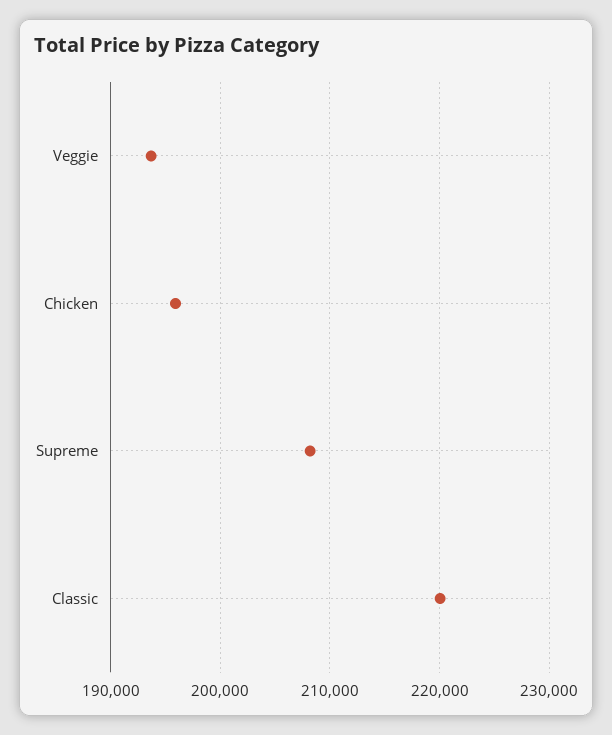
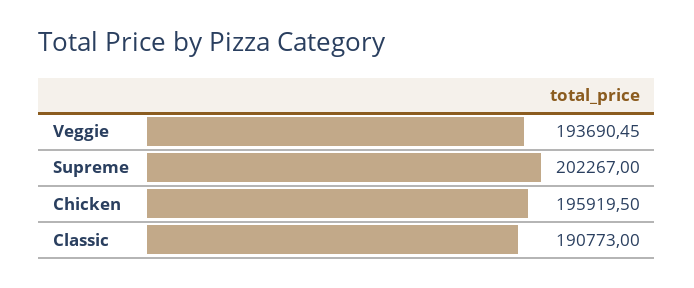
  {
    "Veggie": 193690.45,
    "Chicken": 195919.5,
-   "Supreme": 208000,
+   "Supreme": 202267,
-   "Classic": 220000
+   "Classic": 190773
  }

